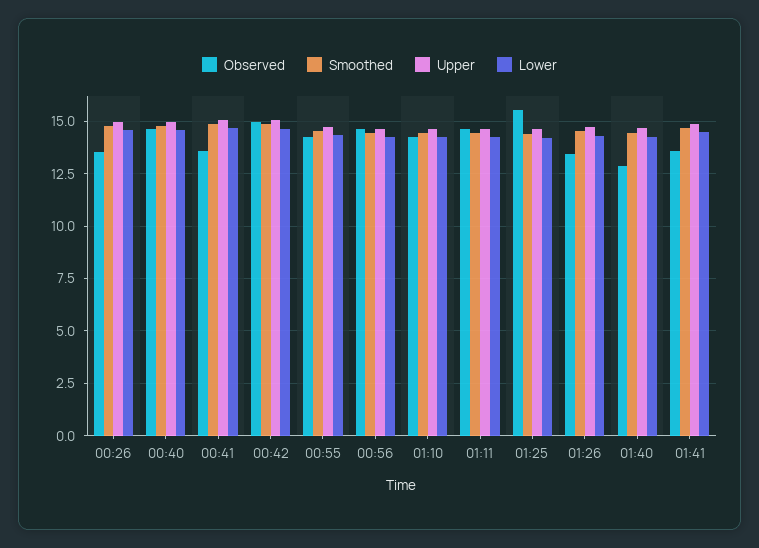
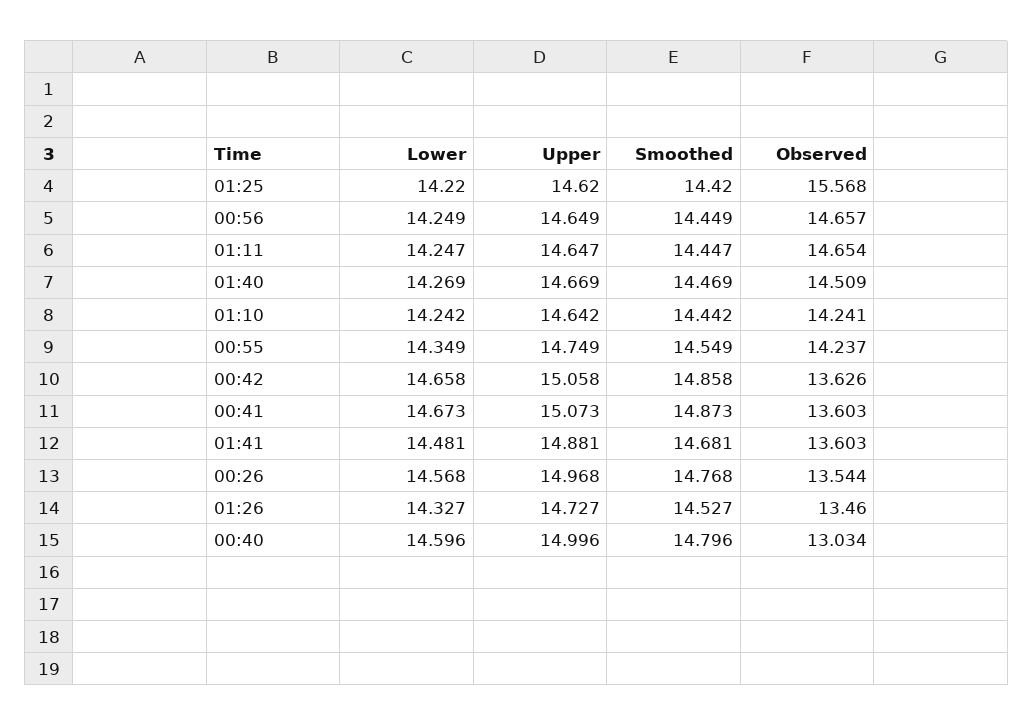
  {
    "Observed": {
      "00:26": 13.544,
-     "00:40": 14.5,
+     "00:40": 13.034,
      "00:41": 13.603,
-     "00:42": 15,
+     "00:42": 13.626,
      "00:55": 14.237,
      "00:56": 14.657,
      "01:10": 14.241,
      "01:11": 14.654,
      "01:25": 15.568,
      "01:26": 13.46,
-     "01:40": 13,
+     "01:40": 14.509,
      "01:41": 13.603
    },
    "Smoothed": {
      "00:26": 14.768,
      "00:40": 14.796,
      "00:41": 14.873,
      "00:42": 14.858,
      "00:55": 14.549,
      "00:56": 14.449,
      "01:10": 14.442,
      "01:11": 14.447,
      "01:25": 14.42,
      "01:26": 14.527,
      "01:40": 14.469,
      "01:41": 14.681
    },
    "Upper": {
      "00:26": 14.968,
      "00:40": 14.996,
      "00:41": 15.073,
      "00:42": 15.058,
      "00:55": 14.749,
      "00:56": 14.649,
      "01:10": 14.642,
      "01:11": 14.647,
      "01:25": 14.62,
      "01:26": 14.727,
      "01:40": 14.669,
      "01:41": 14.881
    },
    "Lower": {
      "00:26": 14.568,
      "00:40": 14.596,
      "00:41": 14.673,
      "00:42": 14.658,
      "00:55": 14.349,
      "00:56": 14.249,
      "01:10": 14.242,
      "01:11": 14.247,
      "01:25": 14.22,
      "01:26": 14.327,
      "01:40": 14.269,
      "01:41": 14.481
    }
  }

